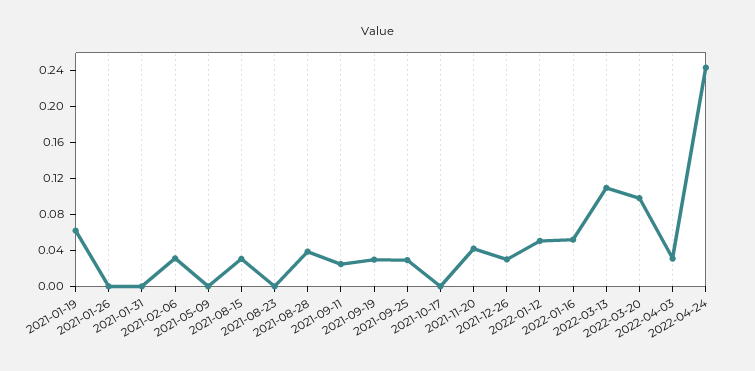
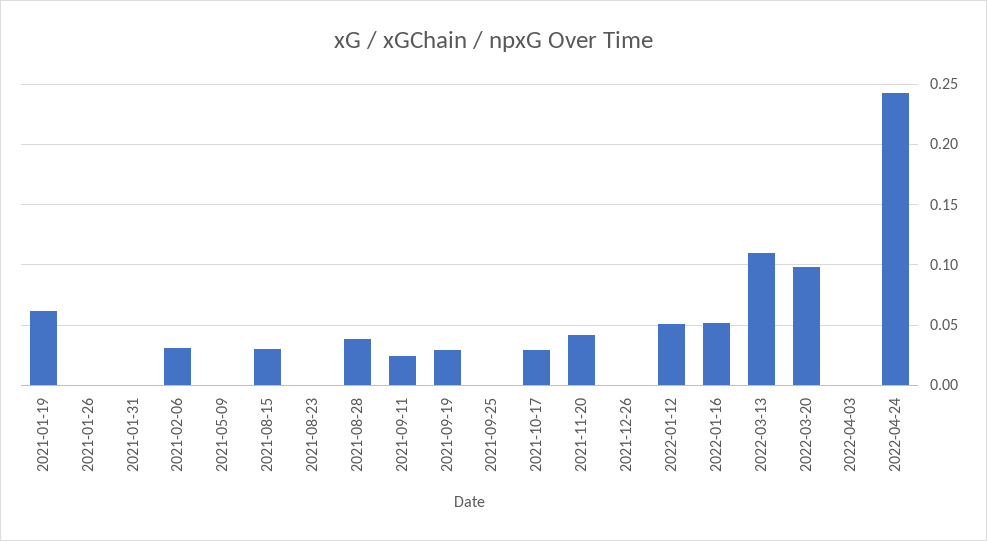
  {
    "2021-01-19": 0.06,
    "2021-01-26": 0,
    "2021-01-31": 0,
    "2021-02-06": 0.03,
    "2021-05-09": 0,
    "2021-08-15": 0.03,
    "2021-08-23": 0,
    "2021-08-28": 0.04,
    "2021-09-11": 0.025,
    "2021-09-19": 0.03,
-   "2021-09-25": 0.03,
+   "2021-09-25": 0,
-   "2021-10-17": 0,
+   "2021-10-17": 0.03,
    "2021-11-20": 0.04,
-   "2021-12-26": 0.03,
+   "2021-12-26": 0,
    "2022-01-12": 0.05,
    "2022-01-16": 0.05,
    "2022-03-13": 0.11,
    "2022-03-20": 0.1,
-   "2022-04-03": 0.03,
+   "2022-04-03": 0,
    "2022-04-24": 0.245
  }

